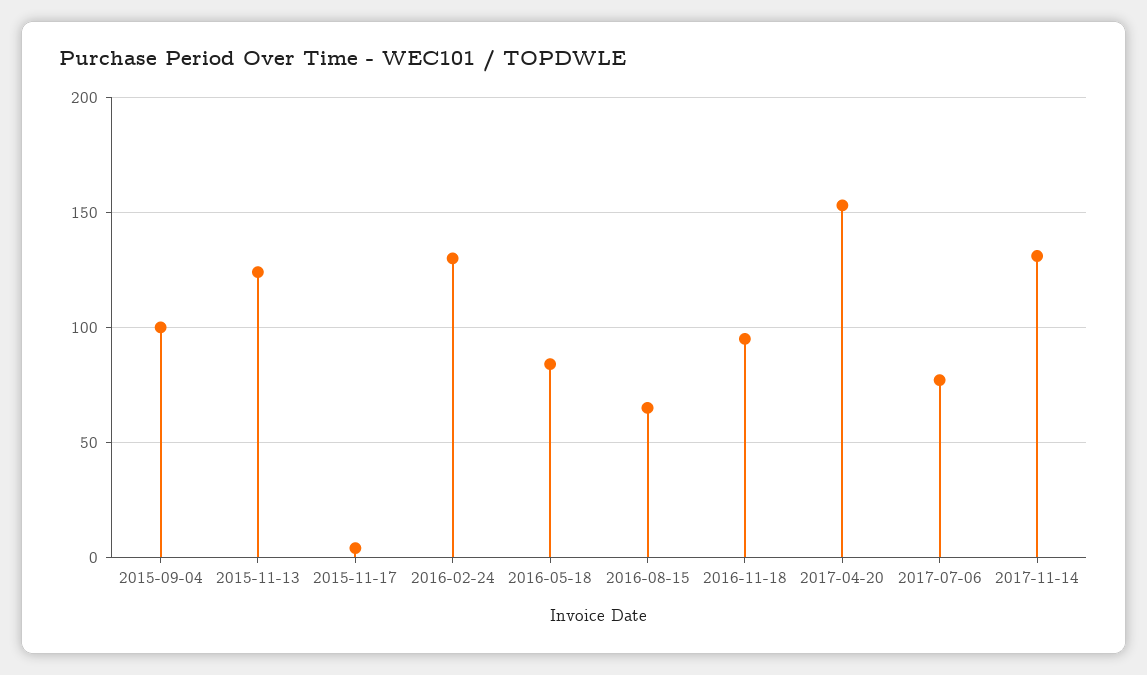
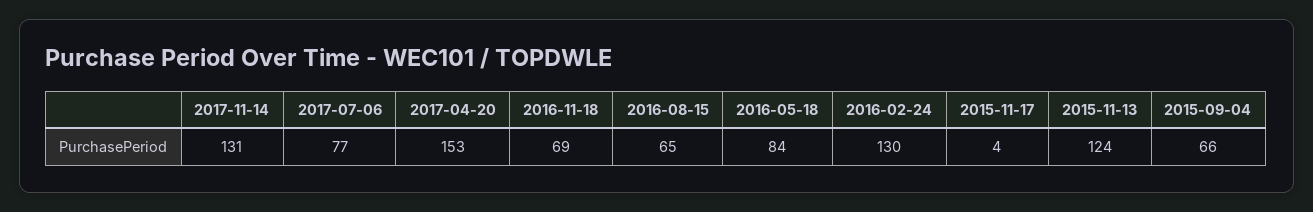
  {
-   "2015-09-04": 100,
+   "2015-09-04": 66,
    "2015-11-13": 124,
    "2015-11-17": 4,
    "2016-02-24": 130,
    "2016-05-18": 84,
    "2016-08-15": 65,
-   "2016-11-18": 95,
+   "2016-11-18": 69,
    "2017-04-20": 153,
    "2017-07-06": 77,
    "2017-11-14": 131
  }

